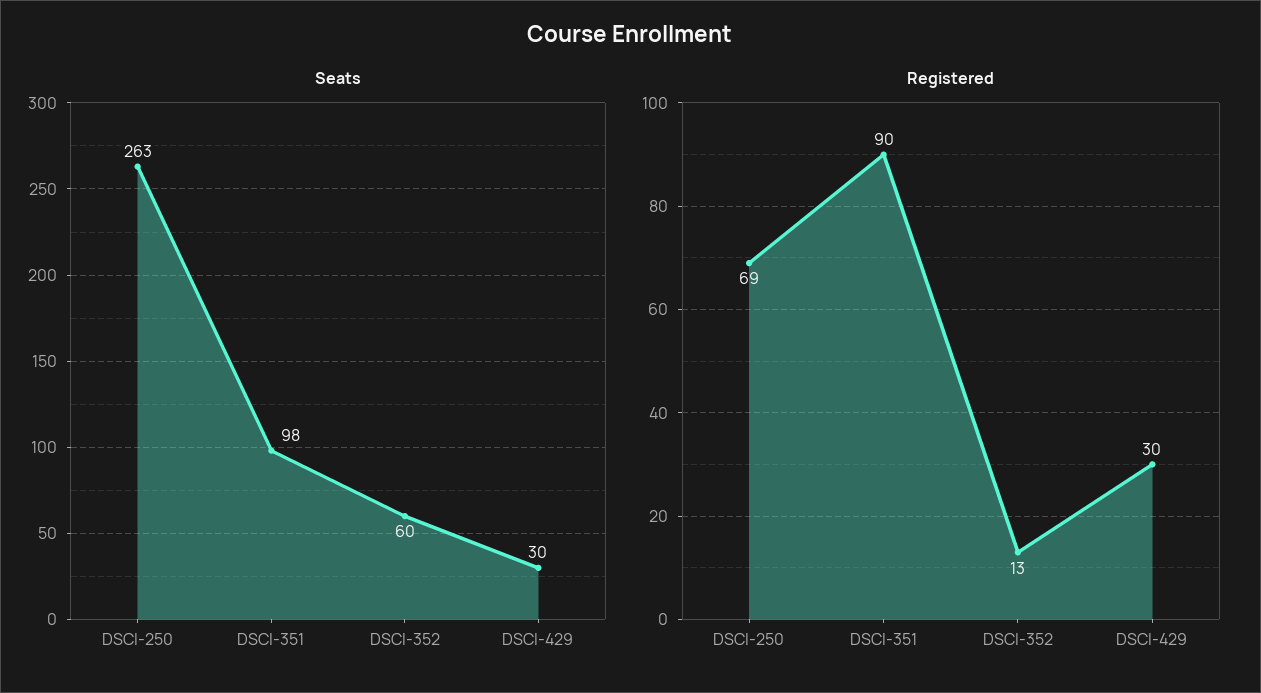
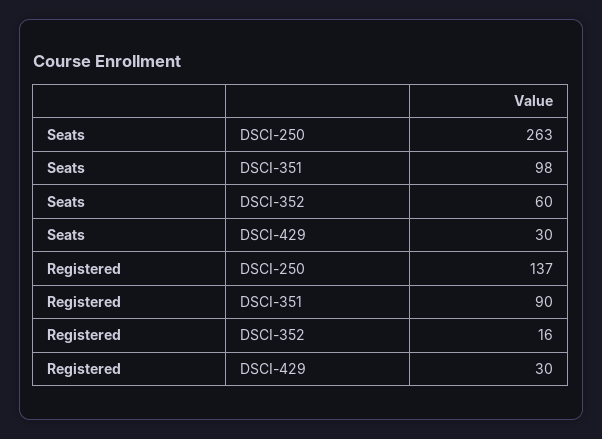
  {
    "Seats": {
      "DSCI-250": 263,
      "DSCI-351": 98,
      "DSCI-352": 60,
      "DSCI-429": 30
    },
    "Registered": {
-     "DSCI-250": 69,
+     "DSCI-250": 137,
      "DSCI-351": 90,
-     "DSCI-352": 13,
+     "DSCI-352": 16,
      "DSCI-429": 30
    }
  }

